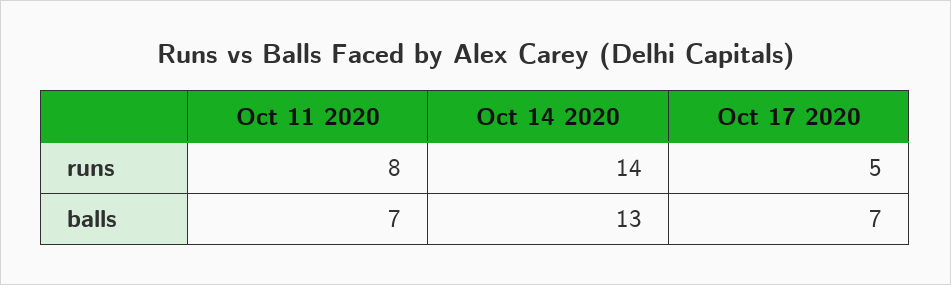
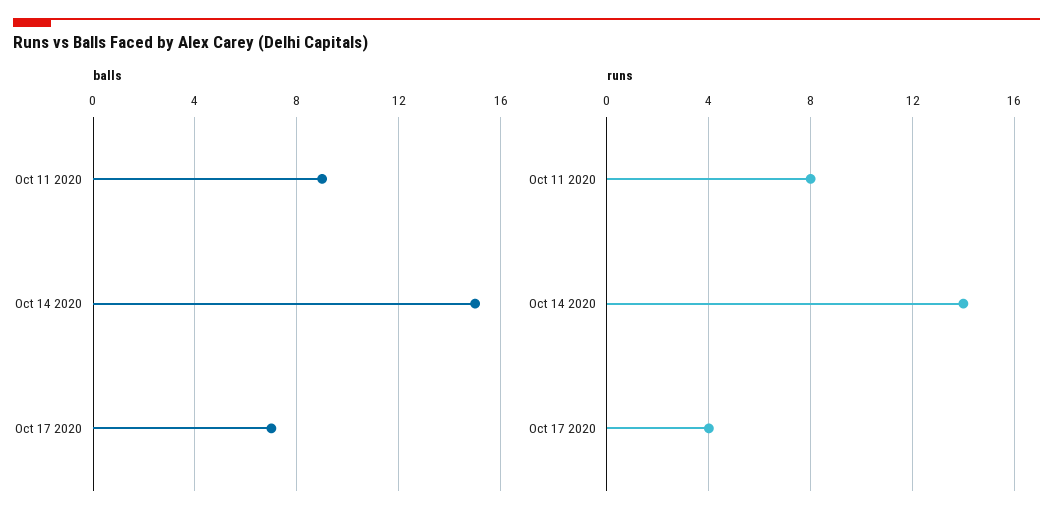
  {
    "runs": {
      "Oct 11 2020": 8,
      "Oct 14 2020": 14,
-     "Oct 17 2020": 5
+     "Oct 17 2020": 4
    },
    "balls": {
-     "Oct 11 2020": 7,
+     "Oct 11 2020": 9,
-     "Oct 14 2020": 13,
+     "Oct 14 2020": 15,
      "Oct 17 2020": 7
    }
  }

